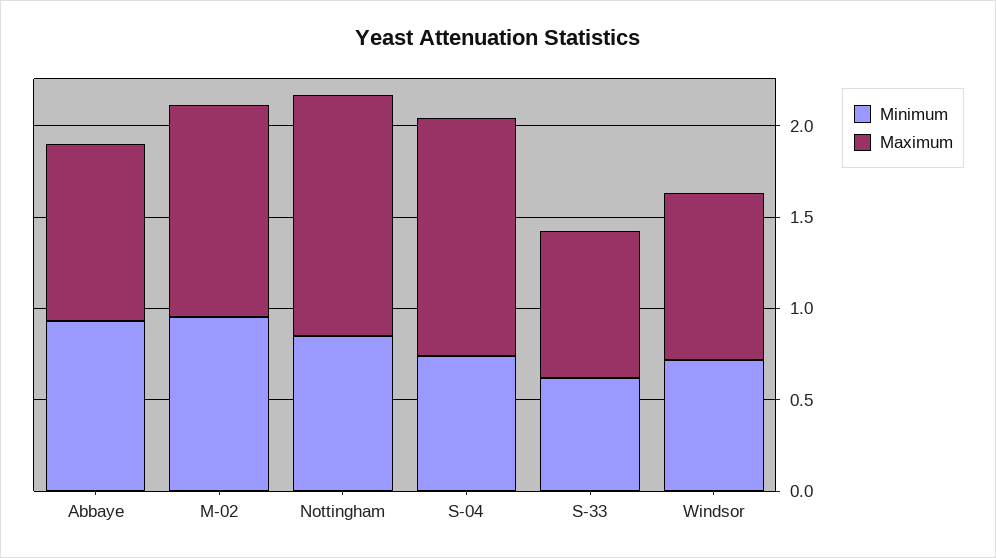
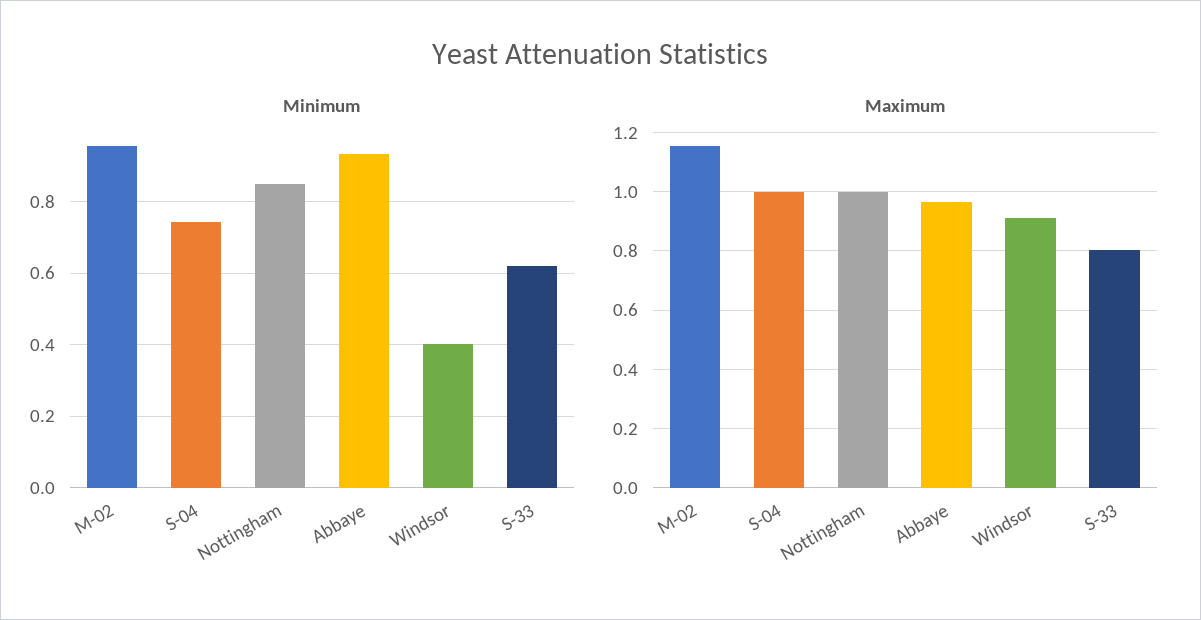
  {
    "Minimum": {
      "Abbaye": 0.94,
      "M-02": 0.96,
      "Nottingham": 0.84,
      "S-04": 0.74,
      "S-33": 0.62,
-     "Windsor": 0.7
+     "Windsor": 0.4
    },
    "Maximum": {
      "Abbaye": 0.975,
      "M-02": 1.15,
-     "Nottingham": 1.3,
+     "Nottingham": 1,
-     "S-04": 1.3,
+     "S-04": 1,
      "S-33": 0.8,
      "Windsor": 0.9
    }
  }

